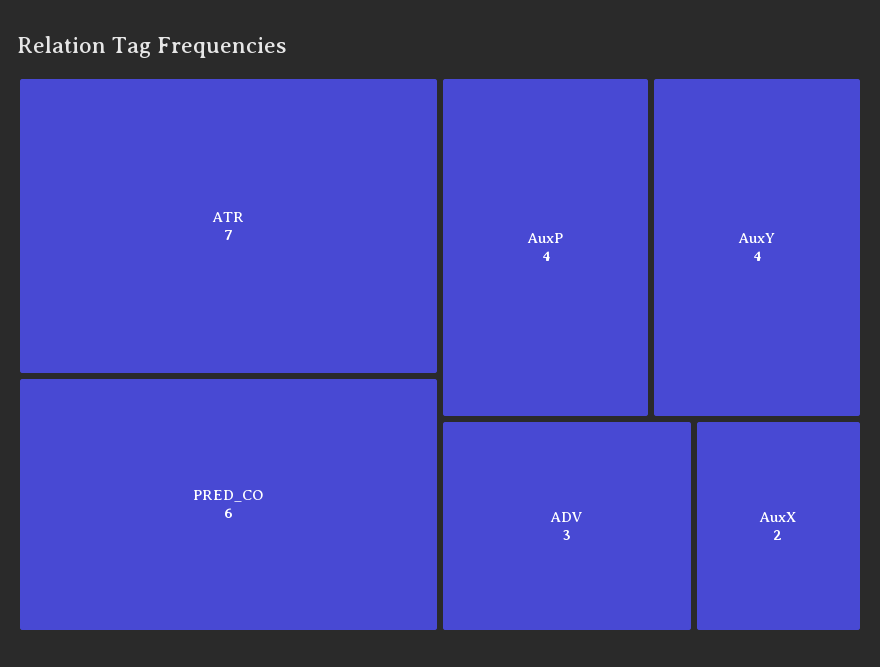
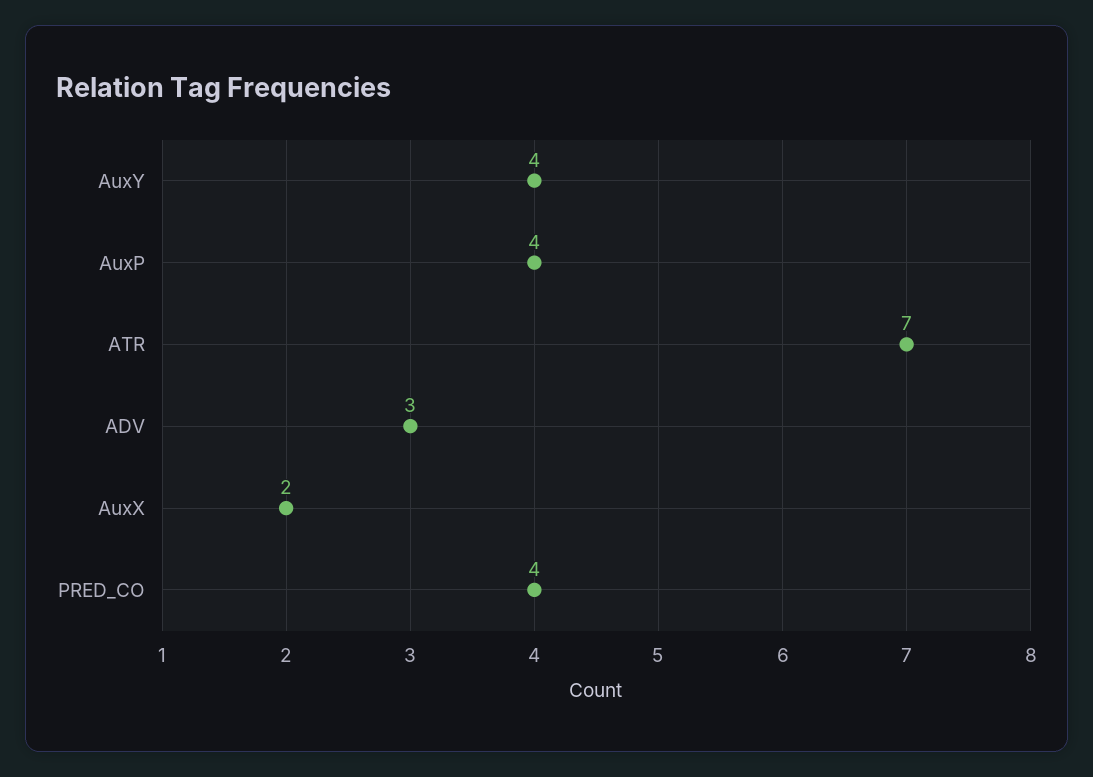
  {
    "ATR": 7,
-   "PRED_CO": 6,
+   "PRED_CO": 4,
    "AuxP": 4,
    "AuxY": 4,
    "ADV": 3,
    "AuxX": 2
  }

